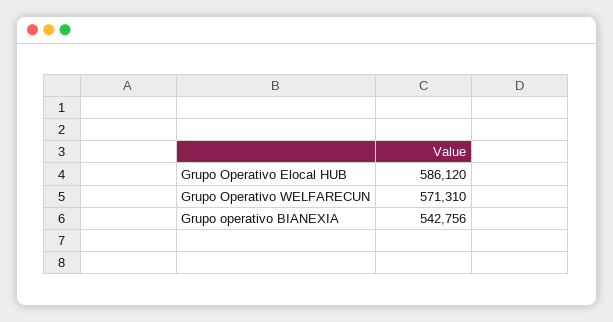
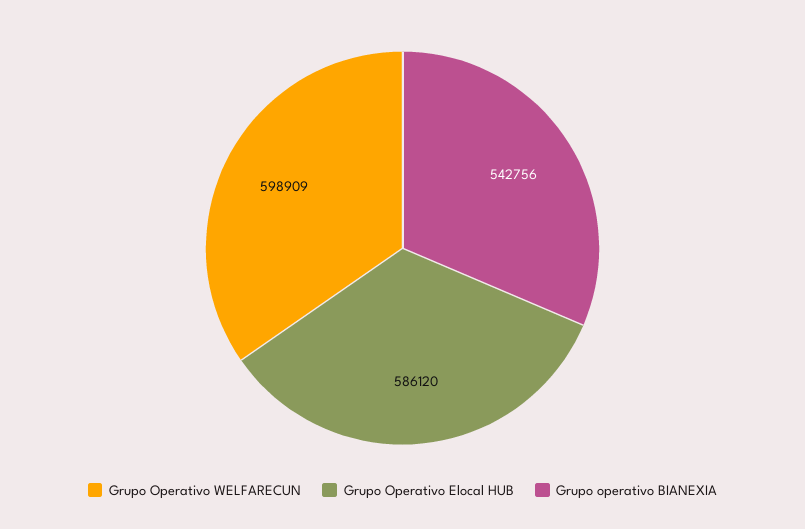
  {
    "Grupo Operativo Elocal HUB": 586120,
-   "Grupo Operativo WELFARECUN": 571310,
+   "Grupo Operativo WELFARECUN": 598909,
    "Grupo operativo BIANEXIA": 542756
  }

